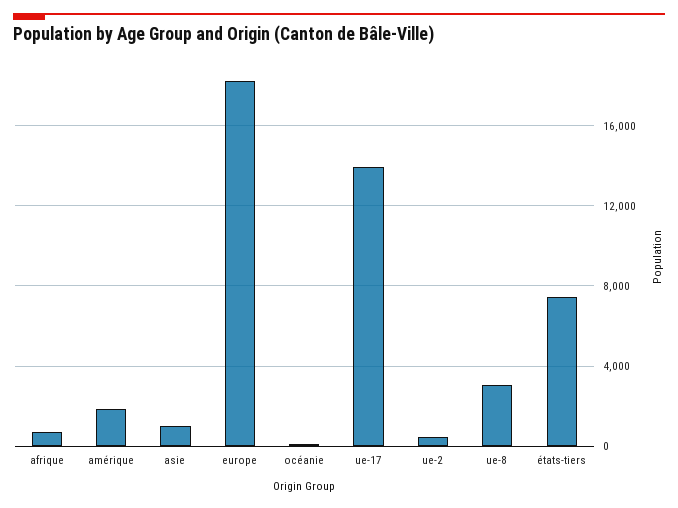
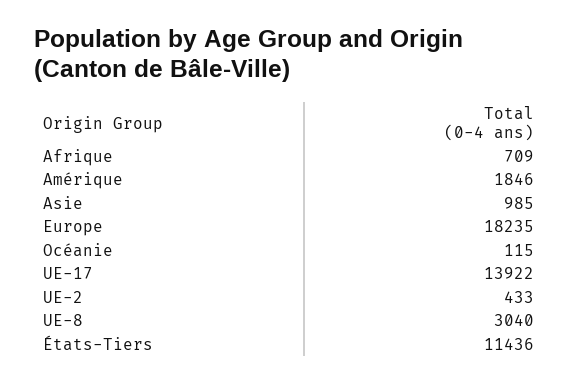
  {
    "afrique": 709,
    "amérique": 1846,
    "asie": 985,
    "europe": 18235,
    "océanie": 115,
    "ue-17": 13922,
    "ue-2": 433,
    "ue-8": 3040,
-   "états-tiers": 7500
+   "états-tiers": 11436
  }

